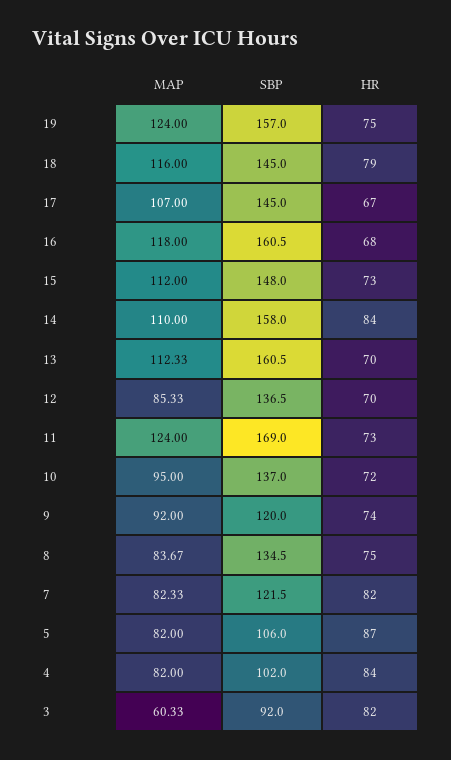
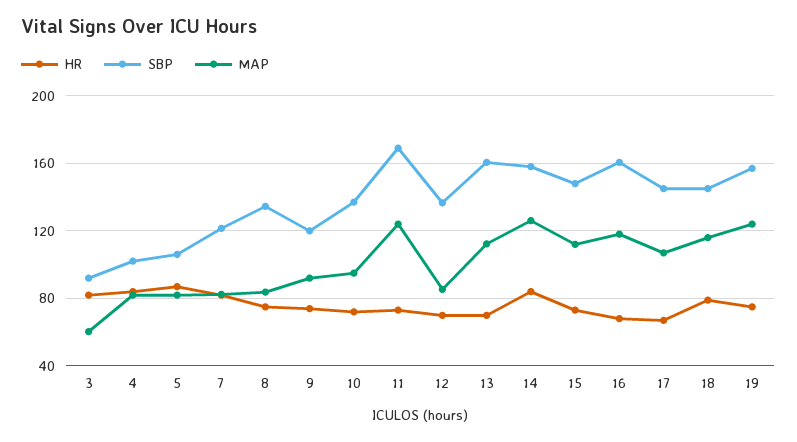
  {
    "MAP": {
      "19": 124,
      "18": 116,
      "17": 107,
      "16": 118,
      "15": 112,
-     "14": 110,
+     "14": 125,
      "13": 112.33,
      "12": 85.33,
      "11": 124,
      "10": 95,
      "9": 92,
      "8": 83.67,
      "7": 82.33,
      "5": 82,
      "4": 82,
      "3": 60.33
    },
    "SBP": {
      "19": 157,
      "18": 145,
      "17": 145,
      "16": 160.5,
      "15": 148,
      "14": 158,
      "13": 160.5,
      "12": 136.5,
      "11": 169,
      "10": 137,
      "9": 120,
      "8": 134.5,
      "7": 121.5,
      "5": 106,
      "4": 102,
      "3": 92
    },
    "HR": {
      "19": 75,
      "18": 79,
      "17": 67,
      "16": 68,
      "15": 73,
      "14": 84,
      "13": 70,
      "12": 70,
      "11": 73,
      "10": 72,
      "9": 74,
      "8": 75,
      "7": 82,
      "5": 87,
      "4": 84,
      "3": 82
    }
  }

